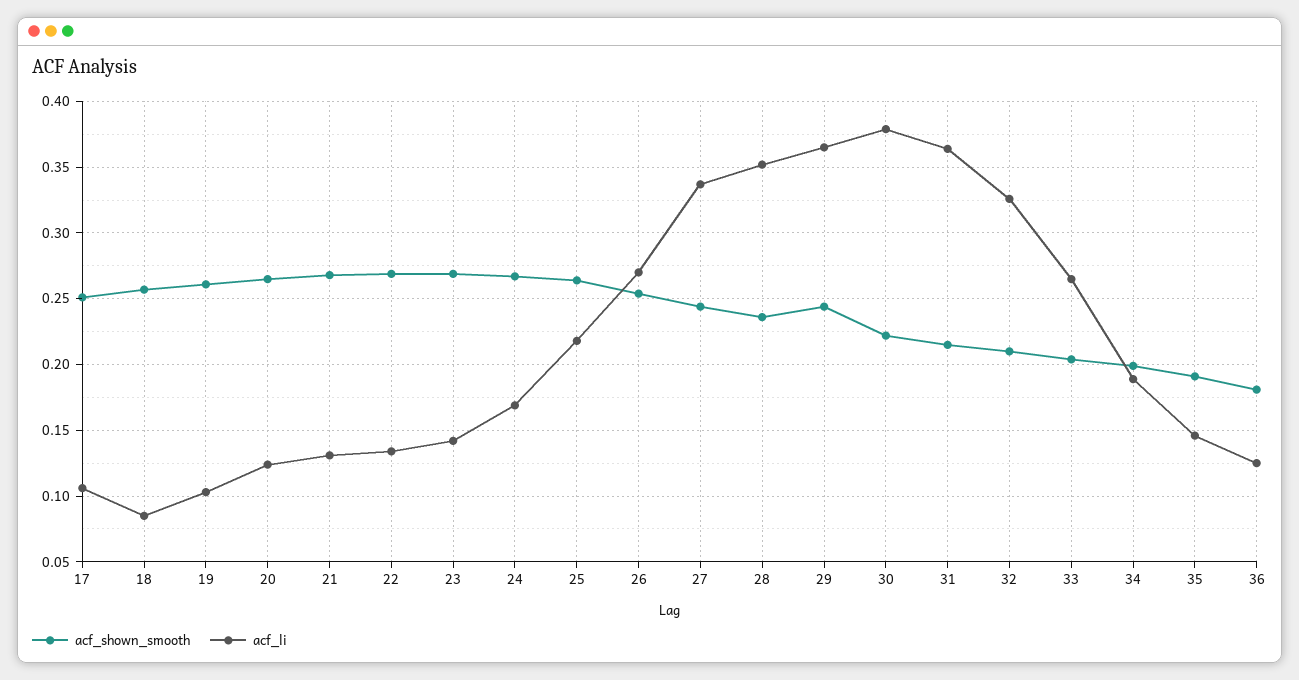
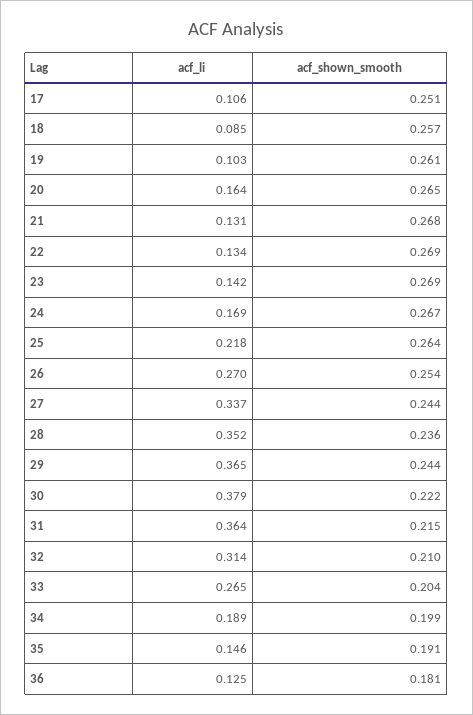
  {
    "acf_shown_smooth": {
      "17": 0.251,
      "18": 0.257,
      "19": 0.261,
      "20": 0.265,
      "21": 0.268,
      "22": 0.269,
      "23": 0.269,
      "24": 0.267,
      "25": 0.264,
      "26": 0.254,
      "27": 0.244,
      "28": 0.236,
      "29": 0.244,
      "30": 0.222,
      "31": 0.215,
      "32": 0.21,
      "33": 0.204,
      "34": 0.199,
      "35": 0.191,
      "36": 0.181
    },
    "acf_li": {
      "17": 0.106,
      "18": 0.085,
      "19": 0.103,
-     "20": 0.125,
+     "20": 0.164,
      "21": 0.131,
      "22": 0.134,
      "23": 0.142,
      "24": 0.169,
      "25": 0.218,
      "26": 0.27,
      "27": 0.337,
      "28": 0.352,
      "29": 0.365,
      "30": 0.379,
      "31": 0.364,
-     "32": 0.325,
+     "32": 0.314,
      "33": 0.265,
      "34": 0.189,
      "35": 0.146,
      "36": 0.125
    }
  }

